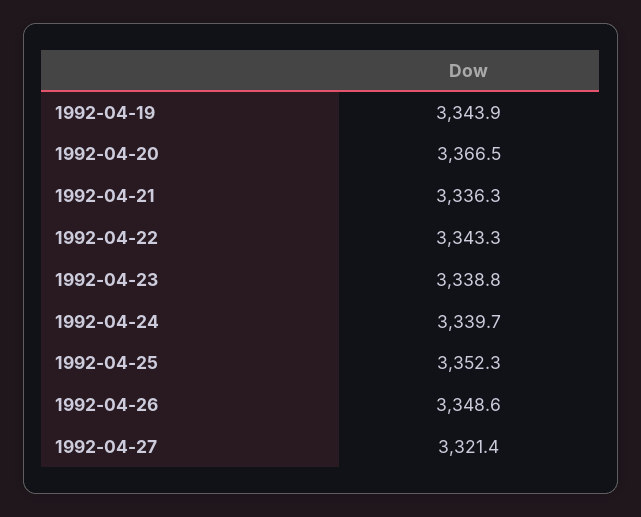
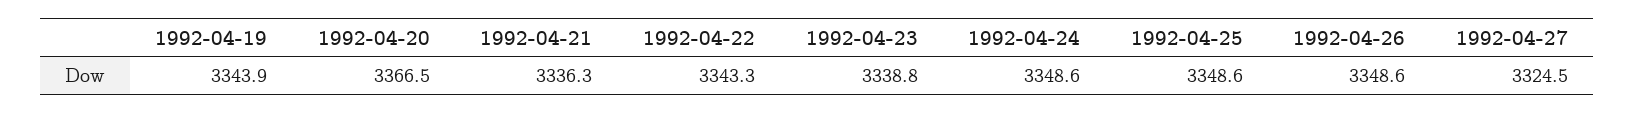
  {
    "1992-04-19": 3343.9,
    "1992-04-20": 3366.5,
    "1992-04-21": 3336.3,
    "1992-04-22": 3343.3,
    "1992-04-23": 3338.8,
-   "1992-04-24": 3339.7,
+   "1992-04-24": 3348.6,
-   "1992-04-25": 3352.3,
+   "1992-04-25": 3348.6,
    "1992-04-26": 3348.6,
-   "1992-04-27": 3321.4
+   "1992-04-27": 3324.5
  }

